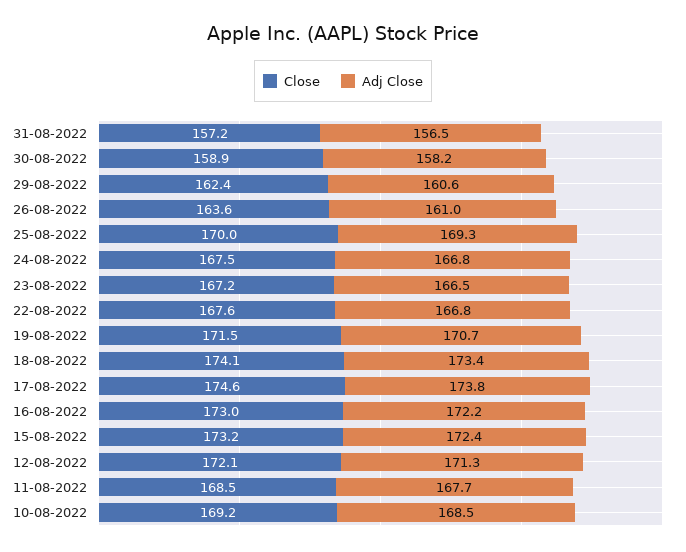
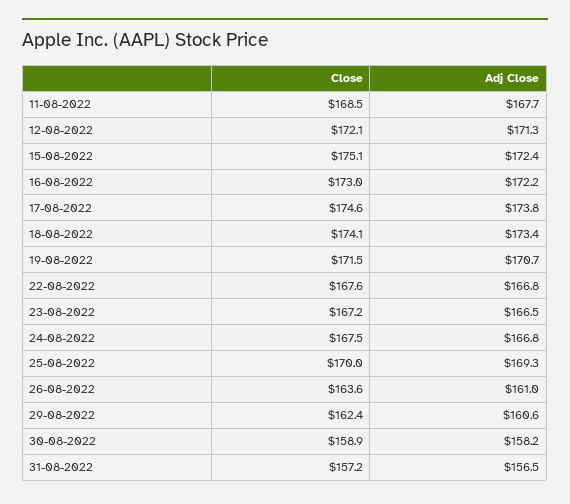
  {
    "Close": {
      "31-08-2022": 157.2,
      "30-08-2022": 158.9,
      "29-08-2022": 162.4,
      "26-08-2022": 163.6,
      "25-08-2022": 170,
      "24-08-2022": 167.5,
      "23-08-2022": 167.2,
      "22-08-2022": 167.6,
      "19-08-2022": 171.5,
      "18-08-2022": 174.1,
      "17-08-2022": 174.6,
      "16-08-2022": 173,
-     "15-08-2022": 173.2,
+     "15-08-2022": 175.1,
      "12-08-2022": 172.1,
-     "11-08-2022": 168.5,
+     "11-08-2022": 168.5
-     "10-08-2022": 169.2
    },
    "Adj Close": {
      "31-08-2022": 156.5,
      "30-08-2022": 158.2,
      "29-08-2022": 160.6,
      "26-08-2022": 161,
      "25-08-2022": 169.3,
      "24-08-2022": 166.8,
      "23-08-2022": 166.5,
      "22-08-2022": 166.8,
      "19-08-2022": 170.7,
      "18-08-2022": 173.4,
      "17-08-2022": 173.8,
      "16-08-2022": 172.2,
      "15-08-2022": 172.4,
      "12-08-2022": 171.3,
-     "11-08-2022": 167.7,
+     "11-08-2022": 167.7
-     "10-08-2022": 168.5
    }
  }

